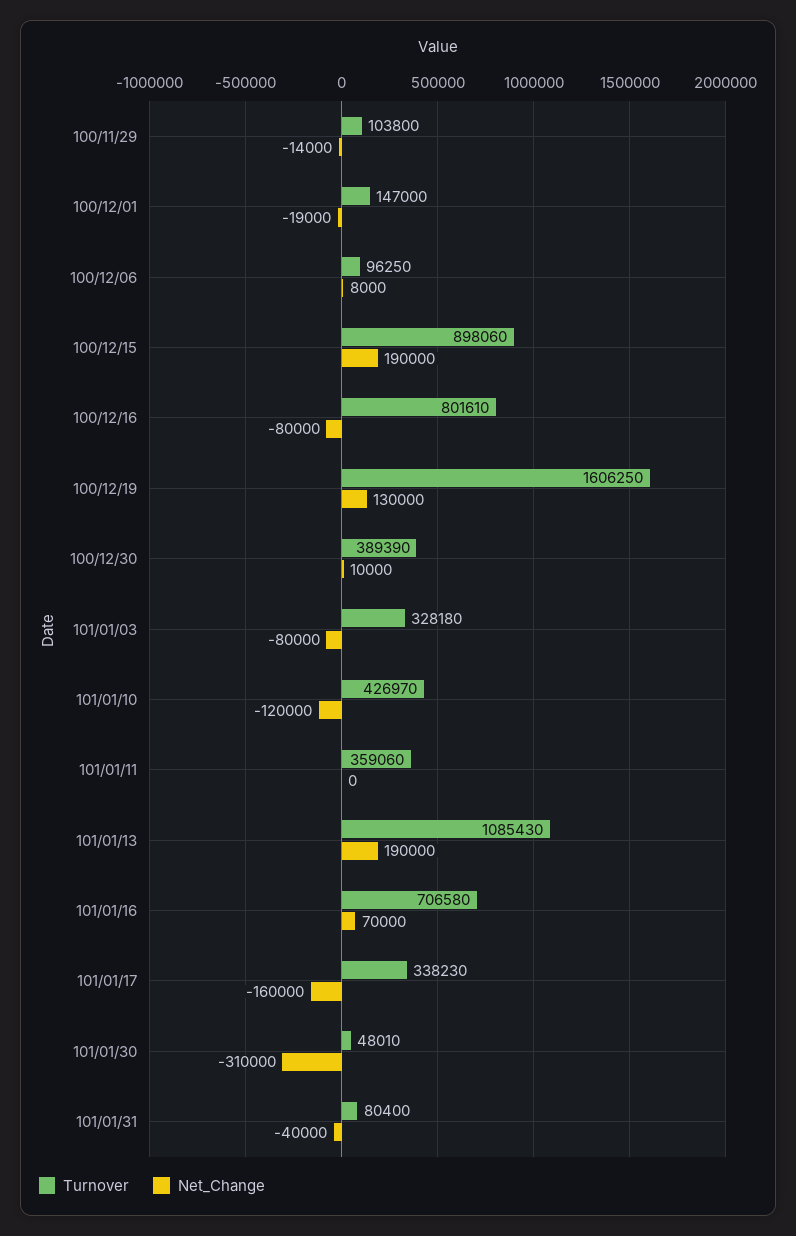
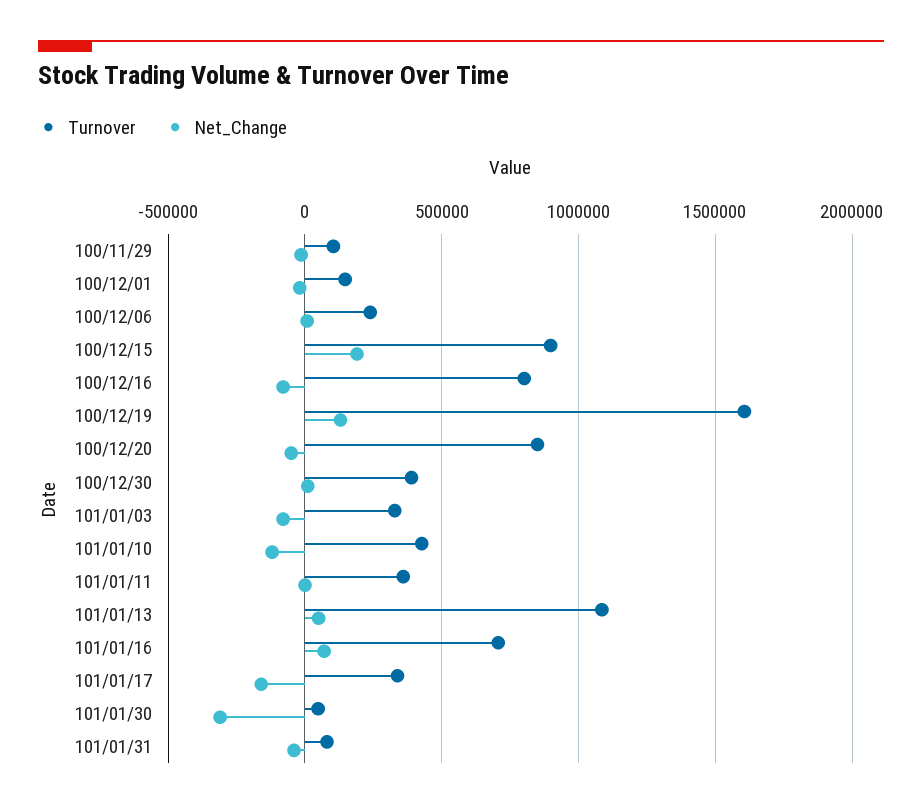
  {
    "Turnover": {
      "100/11/29": 103800,
      "100/12/01": 147000,
-     "100/12/06": 96250,
+     "100/12/06": 250000,
      "100/12/15": 898060,
      "100/12/16": 801610,
      "100/12/19": 1606250,
      "100/12/30": 389390,
      "101/01/03": 328180,
      "101/01/10": 426970,
      "101/01/11": 359060,
      "101/01/13": 1085430,
      "101/01/16": 706580,
      "101/01/17": 338230,
      "101/01/30": 48010,
-     "101/01/31": 80400
+     "101/01/31": 80400,
+     "100/12/20": 850000
    },
    "Net_Change": {
      "100/11/29": -14000,
      "100/12/01": -19000,
      "100/12/06": 8000,
      "100/12/15": 190000,
      "100/12/16": -80000,
      "100/12/19": 130000,
      "100/12/30": 10000,
      "101/01/03": -80000,
      "101/01/10": -120000,
      "101/01/11": 0,
-     "101/01/13": 190000,
+     "101/01/13": 50000,
      "101/01/16": 70000,
      "101/01/17": -160000,
      "101/01/30": -310000,
-     "101/01/31": -40000
+     "101/01/31": -40000,
+     "100/12/20": -50000
    }
  }

